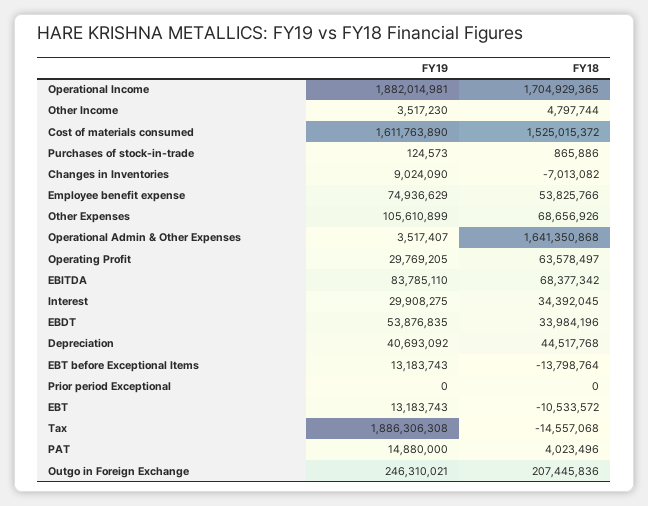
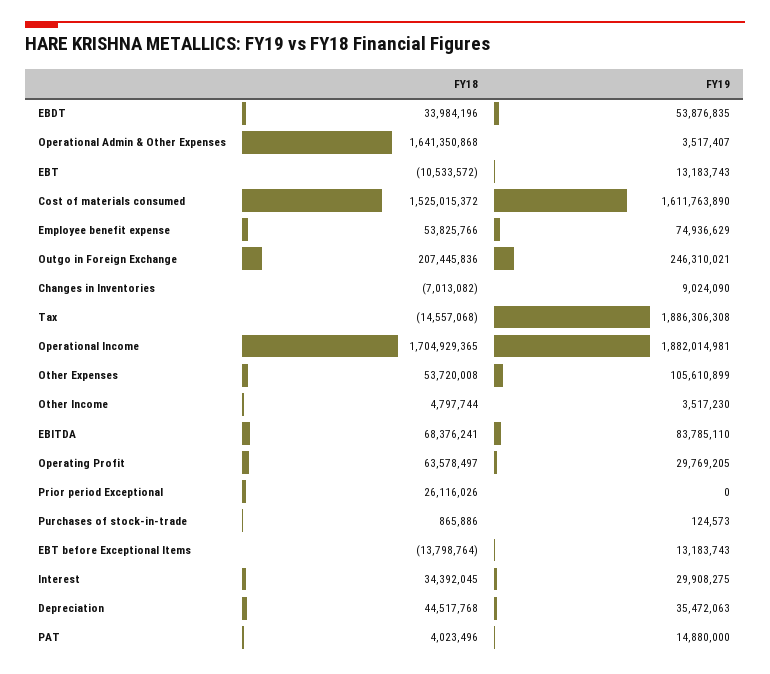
  {
    "FY19": {
      "Operational Income": 1882014981,
      "Other Income": 3517230,
      "Cost of materials consumed": 1611763890,
      "Purchases of stock-in-trade": 124573,
      "Changes in Inventories": 9024090,
      "Employee benefit expense": 74936629,
      "Other Expenses": 105610899,
      "Operational Admin & Other Expenses": 3517407,
      "Operating Profit": 29769205,
      "EBITDA": 83785110,
      "Interest": 29908275,
      "EBDT": 53876835,
-     "Depreciation": 40693092,
+     "Depreciation": 35472063,
      "EBT before Exceptional Items": 13183743,
      "Prior period Exceptional": 0,
      "EBT": 13183743,
      "Tax": 1886306308,
      "PAT": 14880000,
      "Outgo in Foreign Exchange": 246310021
    },
    "FY18": {
      "Operational Income": 1704929365,
      "Other Income": 4797744,
      "Cost of materials consumed": 1525015372,
      "Purchases of stock-in-trade": 865886,
      "Changes in Inventories": -7013082,
      "Employee benefit expense": 53825766,
-     "Other Expenses": 68656926,
+     "Other Expenses": 53720008,
      "Operational Admin & Other Expenses": 1641350868,
      "Operating Profit": 63578497,
-     "EBITDA": 68377342,
+     "EBITDA": 68376241,
      "Interest": 34392045,
      "EBDT": 33984196,
      "Depreciation": 44517768,
      "EBT before Exceptional Items": -13798764,
-     "Prior period Exceptional": 0,
+     "Prior period Exceptional": 26116026,
      "EBT": -10533572,
      "Tax": -14557068,
      "PAT": 4023496,
      "Outgo in Foreign Exchange": 207445836
    }
  }

